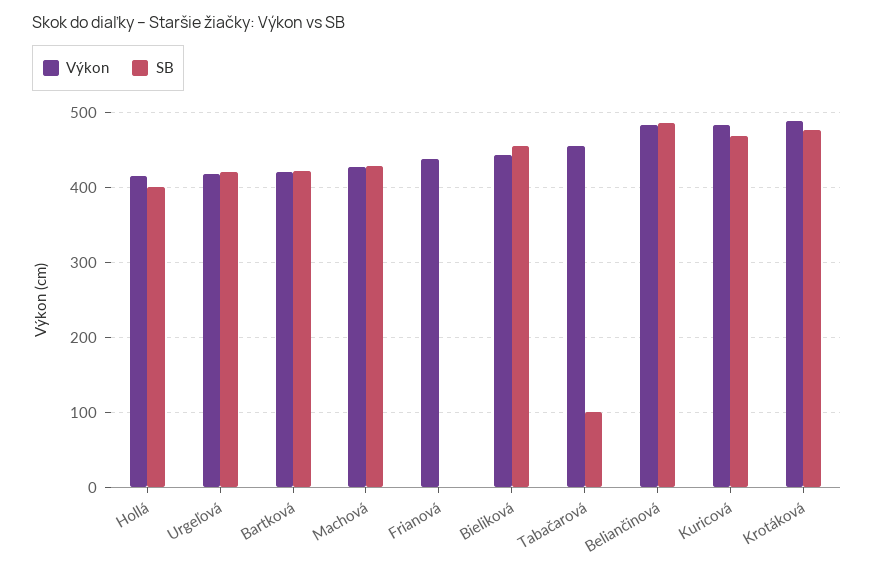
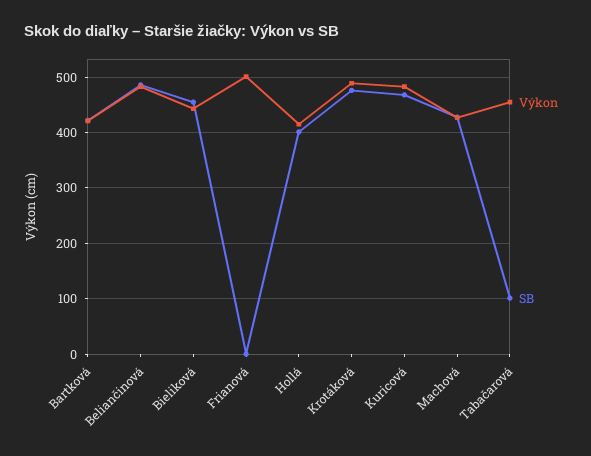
  {
    "Výkon": {
      "Hollá": 420,
-     "Urgeľová": 420,
      "Bartková": 420,
      "Machová": 430,
-     "Frianová": 440,
+     "Frianová": 500,
      "Bieliková": 440,
      "Tabačarová": 460,
      "Beliančinová": 480,
      "Kuricová": 480,
      "Krotáková": 490
    },
    "SB": {
      "Hollá": 400,
-     "Urgeľová": 420,
      "Bartková": 420,
      "Machová": 430,
      "Frianová": 0,
      "Bieliková": 460,
      "Tabačarová": 100,
      "Beliančinová": 490,
      "Kuricová": 470,
      "Krotáková": 480
    }
  }

